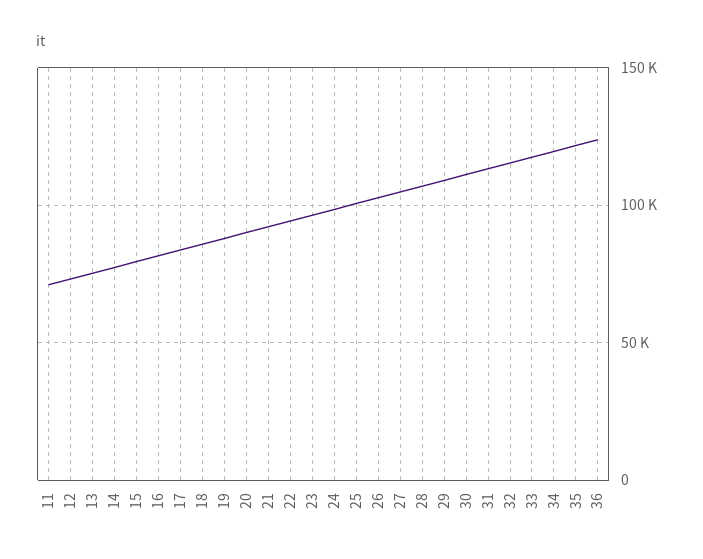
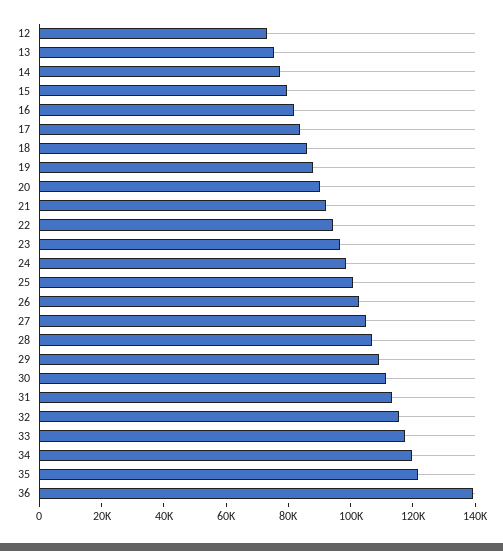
  {
-   "11": 70000,
    "12": 75000,
    "13": 75000,
    "14": 75000,
    "15": 80000,
    "16": 80000,
    "17": 85000,
    "18": 85000,
    "19": 90000,
    "20": 90000,
    "21": 90000,
    "22": 95000,
    "23": 95000,
    "24": 100000,
    "25": 100000,
    "26": 105000,
    "27": 105000,
    "28": 105000,
    "29": 110000,
    "30": 110000,
    "31": 115000,
    "32": 115000,
    "33": 120000,
    "34": 120000,
    "35": 120000,
-   "36": 125000
+   "36": 140000
  }

